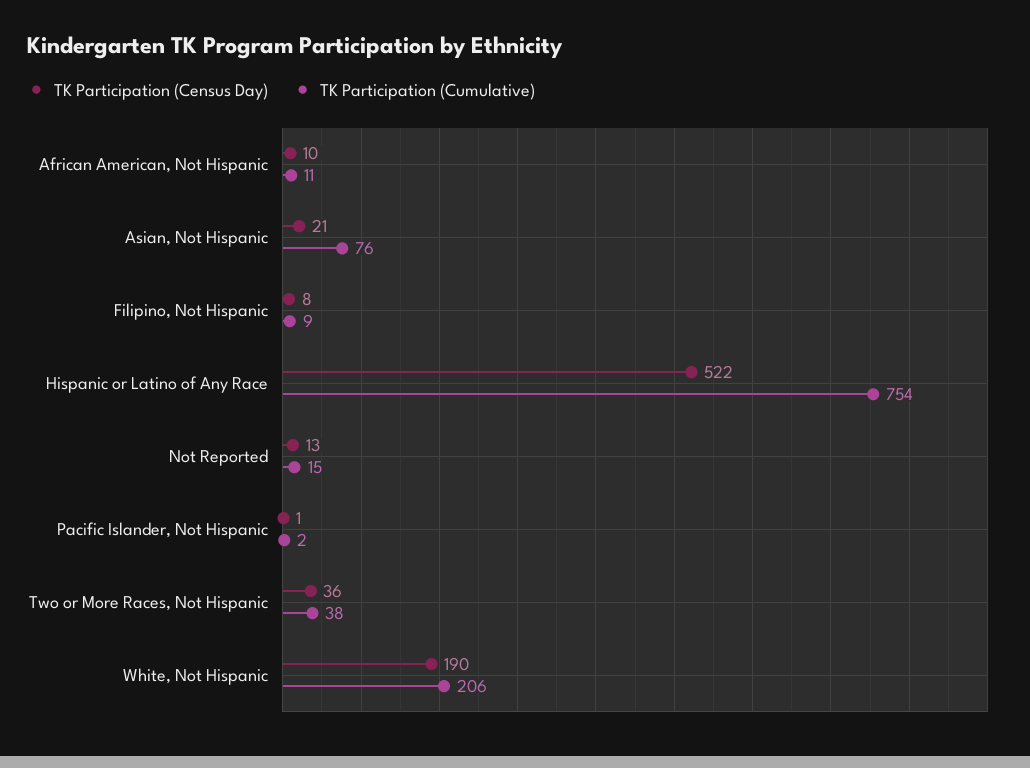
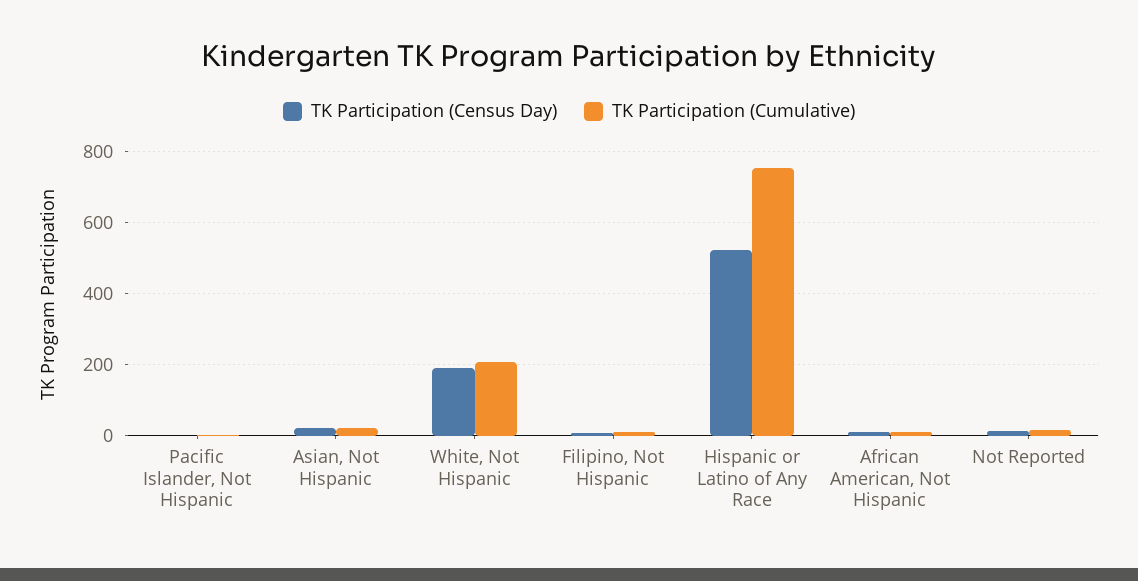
  {
    "TK Participation (Census Day)": {
      "African American, Not Hispanic": 10,
      "Asian, Not Hispanic": 21,
      "Filipino, Not Hispanic": 8,
      "Hispanic or Latino of Any Race": 522,
      "Not Reported": 13,
      "Pacific Islander, Not Hispanic": 1,
-     "Two or More Races, Not Hispanic": 36,
      "White, Not Hispanic": 190
    },
    "TK Participation (Cumulative)": {
      "African American, Not Hispanic": 11,
-     "Asian, Not Hispanic": 76,
+     "Asian, Not Hispanic": 20,
      "Filipino, Not Hispanic": 9,
      "Hispanic or Latino of Any Race": 754,
      "Not Reported": 15,
      "Pacific Islander, Not Hispanic": 2,
-     "Two or More Races, Not Hispanic": 38,
      "White, Not Hispanic": 206
    }
  }

